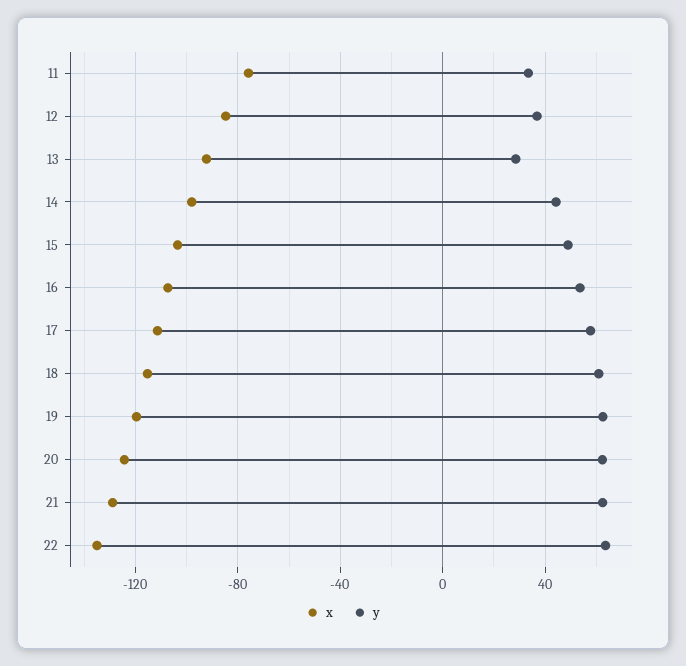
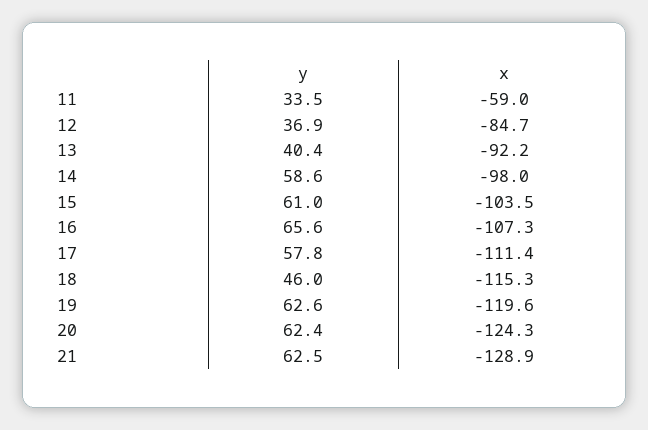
  {
    "x": {
-     "11": -75,
+     "11": -59,
      "12": -84.7,
      "13": -92.2,
      "14": -98,
      "15": -103.5,
      "16": -107.3,
      "17": -111.4,
      "18": -115.3,
      "19": -119.6,
      "20": -124.3,
-     "21": -128.9,
+     "21": -128.9
-     "22": -135
    },
    "y": {
      "11": 33.5,
      "12": 36.9,
-     "13": 30,
+     "13": 40.4,
-     "14": 45,
+     "14": 58.6,
-     "15": 50,
+     "15": 61,
-     "16": 55,
+     "16": 65.6,
      "17": 57.8,
-     "18": 60,
+     "18": 46,
      "19": 62.6,
      "20": 62.4,
-     "21": 62.5,
+     "21": 62.5
-     "22": 65
    }
  }

